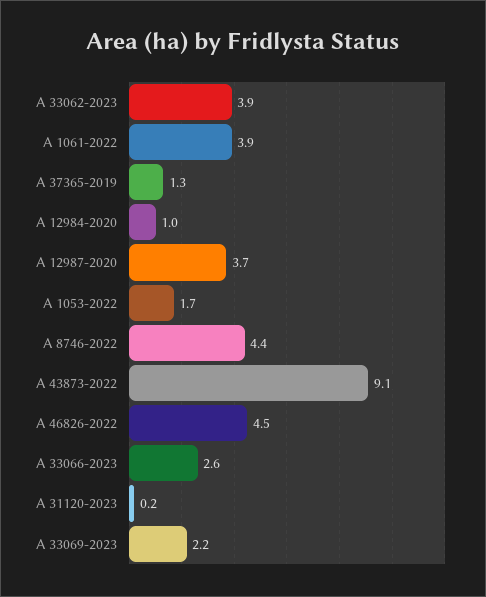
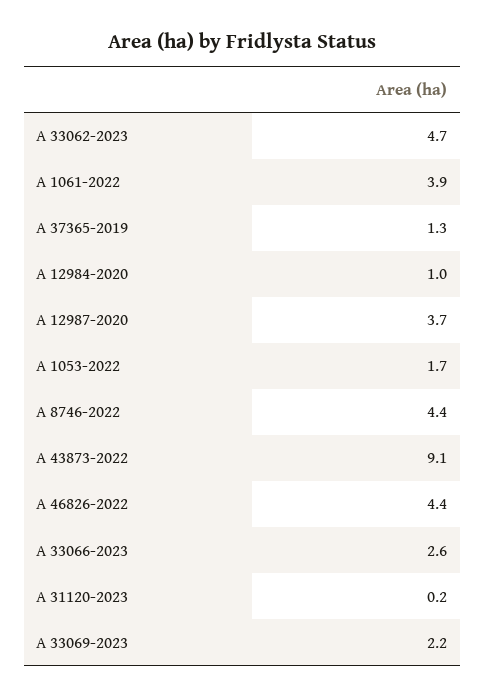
  {
-   "A 33062-2023": 3.9,
+   "A 33062-2023": 4.7,
    "A 1061-2022": 3.9,
    "A 37365-2019": 1.3,
    "A 12984-2020": 1,
    "A 12987-2020": 3.7,
    "A 1053-2022": 1.7,
    "A 8746-2022": 4.4,
    "A 43873-2022": 9.1,
-   "A 46826-2022": 4.5,
+   "A 46826-2022": 4.4,
    "A 33066-2023": 2.6,
    "A 31120-2023": 0.2,
    "A 33069-2023": 2.2
  }

